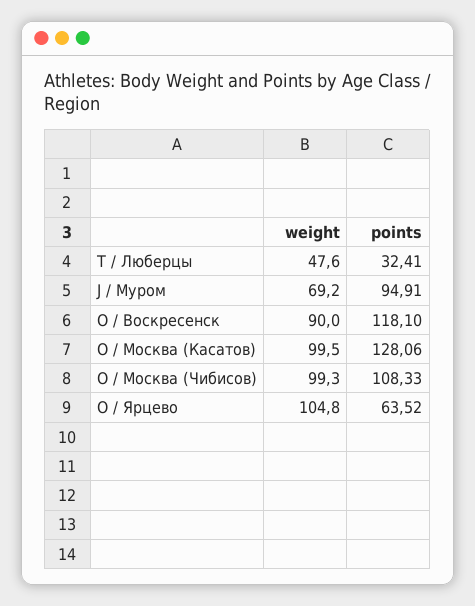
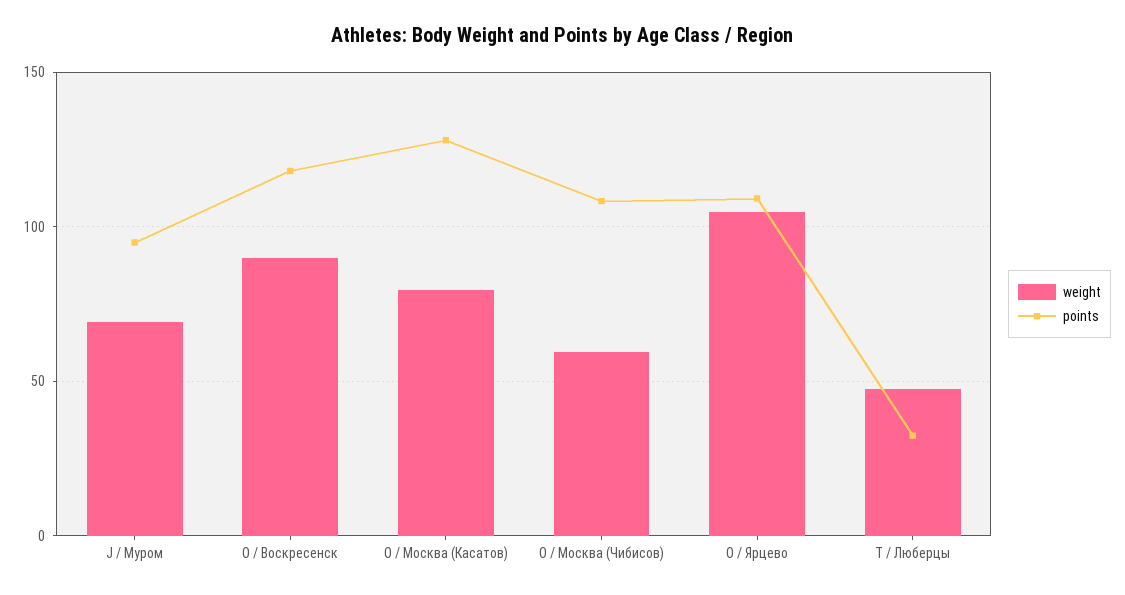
  {
    "weight": {
      "T / Люберцы": 47.6,
      "J / Муром": 69.2,
      "O / Воскресенск": 90,
-     "O / Москва (Касатов)": 99.5,
+     "O / Москва (Касатов)": 80,
-     "O / Москва (Чибисов)": 99.3,
+     "O / Москва (Чибисов)": 60,
      "O / Ярцево": 104.8
    },
    "points": {
      "T / Люберцы": 32.41,
      "J / Муром": 94.91,
      "O / Воскресенск": 118.1,
      "O / Москва (Касатов)": 128.06,
      "O / Москва (Чибисов)": 108.33,
-     "O / Ярцево": 63.52
+     "O / Ярцево": 110
    }
  }

